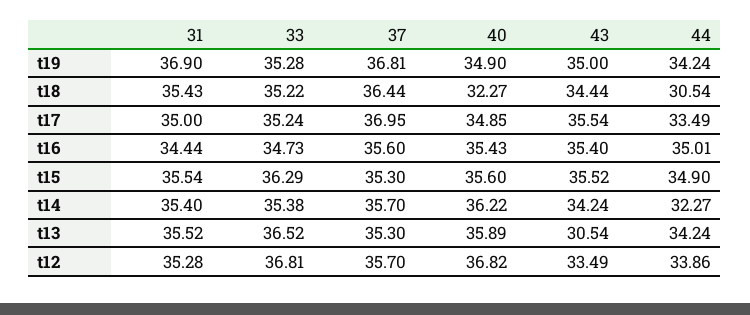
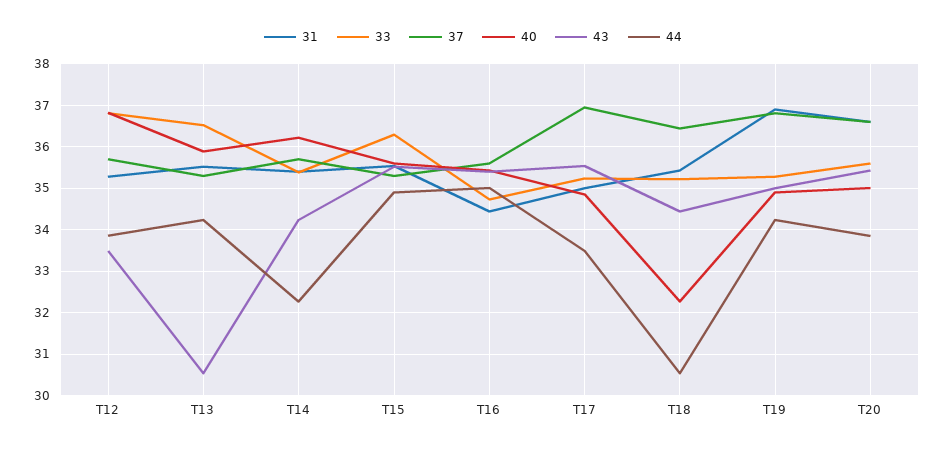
  {
    "31": {
      "t19": 36.9,
      "t18": 35.43,
      "t17": 35,
      "t16": 34.44,
      "t15": 35.54,
      "t14": 35.4,
      "t13": 35.52,
-     "t12": 35.28
+     "t12": 35.28,
+     "T20": 36.6
    },
    "33": {
      "t19": 35.28,
      "t18": 35.22,
      "t17": 35.24,
      "t16": 34.73,
      "t15": 36.29,
      "t14": 35.38,
      "t13": 36.52,
-     "t12": 36.81
+     "t12": 36.81,
+     "T20": 35.6
    },
    "37": {
      "t19": 36.81,
      "t18": 36.44,
      "t17": 36.95,
      "t16": 35.6,
      "t15": 35.3,
      "t14": 35.7,
      "t13": 35.3,
-     "t12": 35.7
+     "t12": 35.7,
+     "T20": 36.6
    },
    "40": {
      "t19": 34.9,
      "t18": 32.27,
      "t17": 34.85,
      "t16": 35.43,
      "t15": 35.6,
      "t14": 36.22,
      "t13": 35.89,
-     "t12": 36.82
+     "t12": 36.82,
+     "T20": 35
    },
    "43": {
      "t19": 35,
      "t18": 34.44,
      "t17": 35.54,
      "t16": 35.4,
      "t15": 35.52,
      "t14": 34.24,
      "t13": 30.54,
-     "t12": 33.49
+     "t12": 33.49,
+     "T20": 35.4
    },
    "44": {
      "t19": 34.24,
      "t18": 30.54,
      "t17": 33.49,
      "t16": 35.01,
      "t15": 34.9,
      "t14": 32.27,
      "t13": 34.24,
-     "t12": 33.86
+     "t12": 33.86,
+     "T20": 33.8
    }
  }

